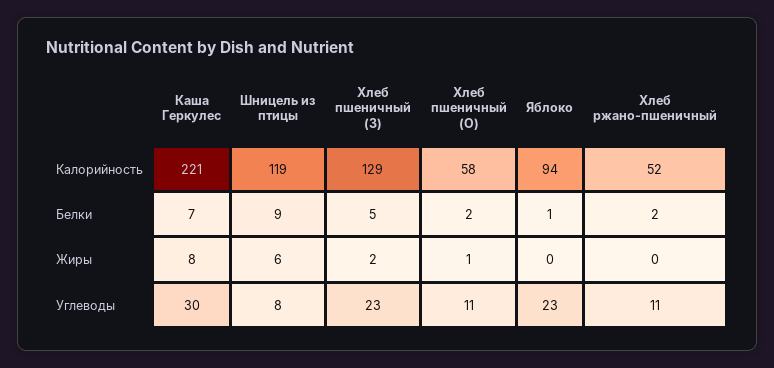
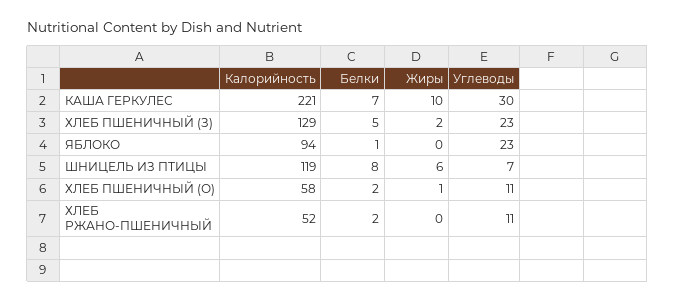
  {
    "Каша Геркулес": {
      "Калорийность": 221,
      "Белки": 7,
-     "Жиры": 8,
+     "Жиры": 10,
      "Углеводы": 30
    },
    "Шницель из птицы": {
      "Калорийность": 119,
-     "Белки": 9,
+     "Белки": 8,
      "Жиры": 6,
-     "Углеводы": 8
+     "Углеводы": 7
    },
    "Хлеб пшеничный (З)": {
      "Калорийность": 129,
      "Белки": 5,
      "Жиры": 2,
      "Углеводы": 23
    },
    "Хлеб пшеничный (О)": {
      "Калорийность": 58,
      "Белки": 2,
      "Жиры": 1,
      "Углеводы": 11
    },
    "Яблоко": {
      "Калорийность": 94,
      "Белки": 1,
      "Жиры": 0,
      "Углеводы": 23
    },
    "Хлеб ржано-пшеничный": {
      "Калорийность": 52,
      "Белки": 2,
      "Жиры": 0,
      "Углеводы": 11
    }
  }

